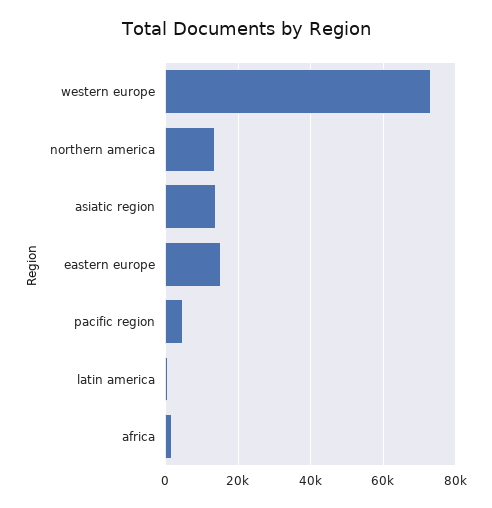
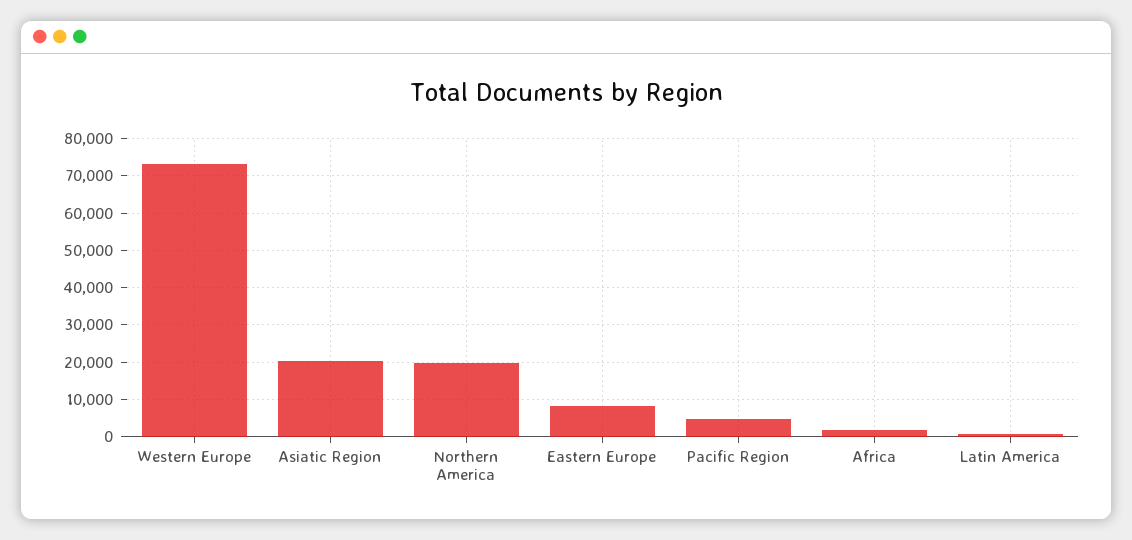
  {
    "western europe": 74000,
-   "northern america": 14000,
+   "northern america": 20000,
-   "asiatic region": 14000,
+   "asiatic region": 20000,
-   "eastern europe": 16000,
+   "eastern europe": 8000,
    "pacific region": 4000,
    "latin america": 0,
    "africa": 2000
  }

